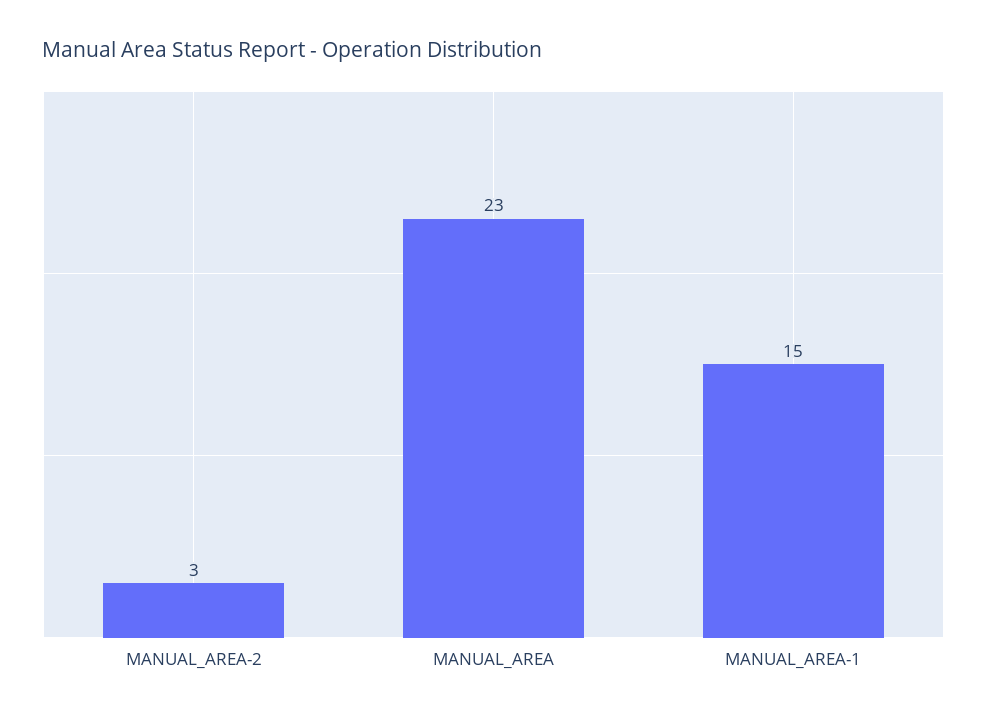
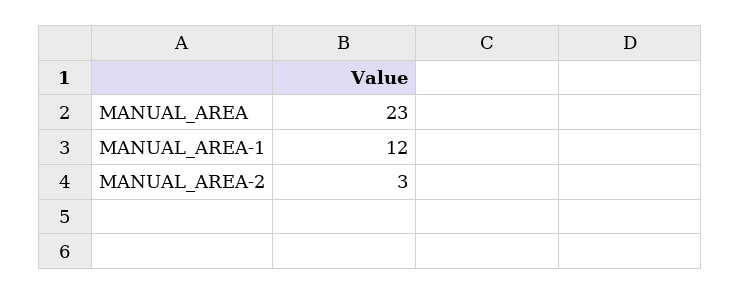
  {
    "MANUAL_AREA-2": 3,
    "MANUAL_AREA": 23,
-   "MANUAL_AREA-1": 15
+   "MANUAL_AREA-1": 12
  }

